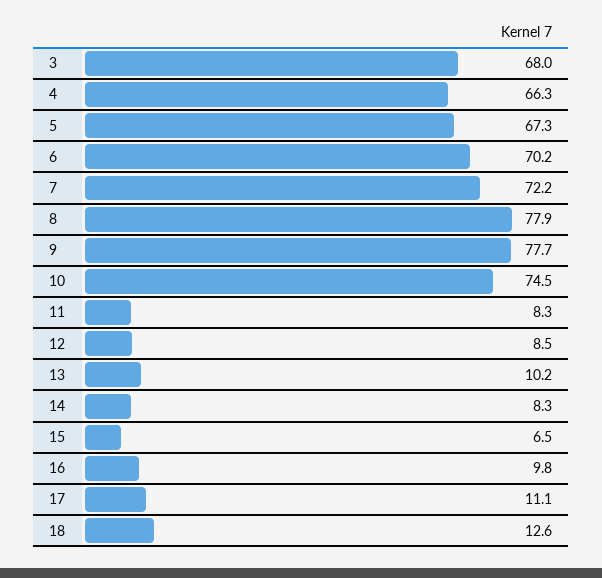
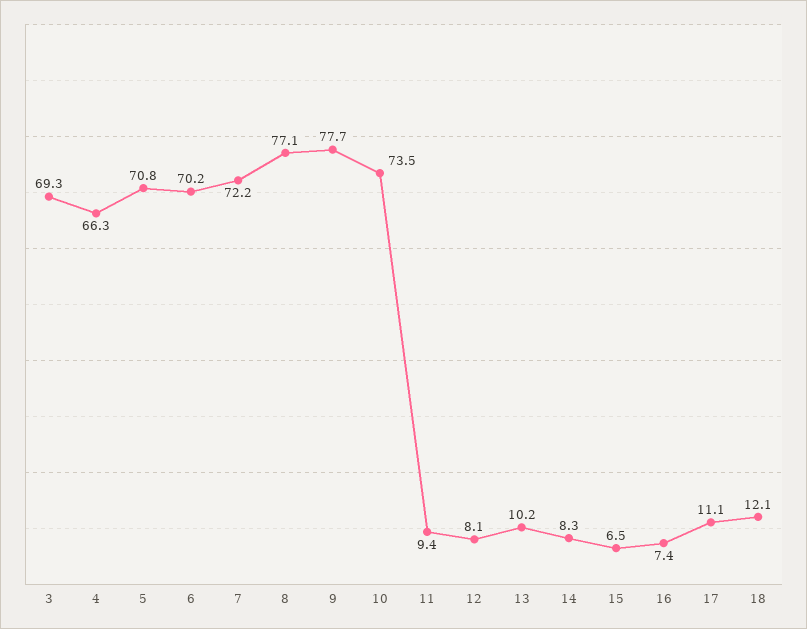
  {
-   "3": 68,
+   "3": 69.3,
    "4": 66.3,
-   "5": 67.3,
+   "5": 70.8,
    "6": 70.2,
    "7": 72.2,
-   "8": 77.9,
+   "8": 77.1,
    "9": 77.7,
-   "10": 74.5,
+   "10": 73.5,
-   "11": 8.3,
+   "11": 9.4,
-   "12": 8.5,
+   "12": 8.1,
    "13": 10.2,
    "14": 8.3,
    "15": 6.5,
-   "16": 9.8,
+   "16": 7.4,
    "17": 11.1,
-   "18": 12.6
+   "18": 12.1
  }

